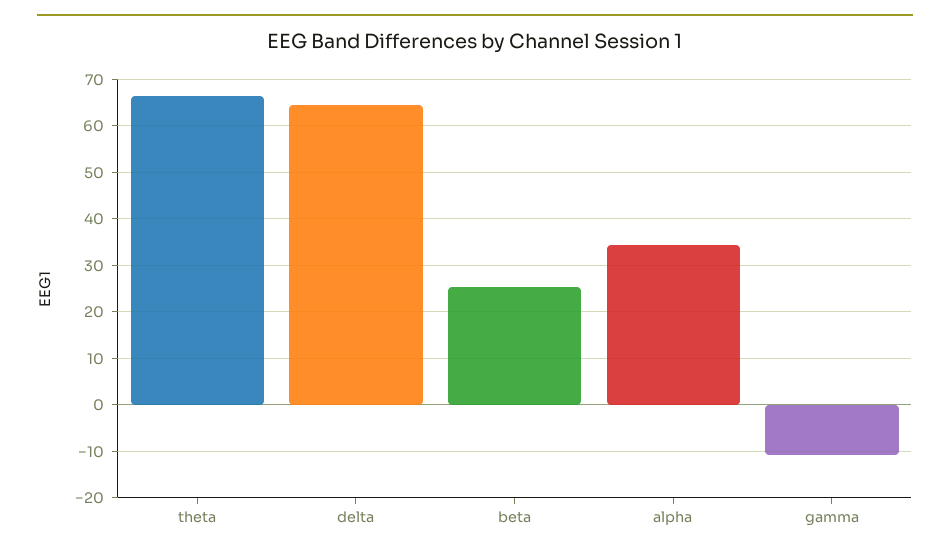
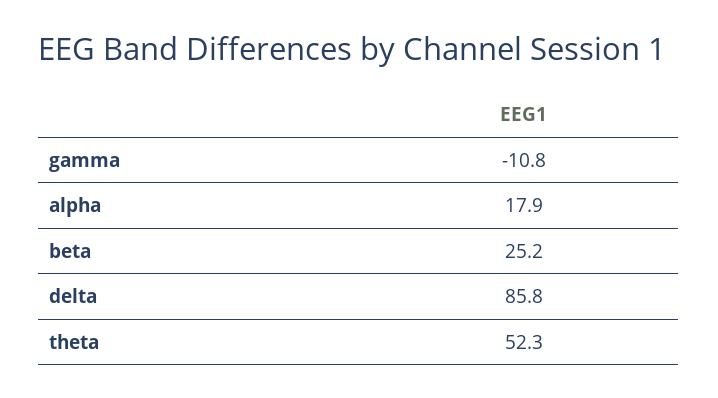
  {
-   "theta": 66,
+   "theta": 52.3,
-   "delta": 64,
+   "delta": 85.8,
    "beta": 25.2,
-   "alpha": 34,
+   "alpha": 17.9,
    "gamma": -10.8
  }

